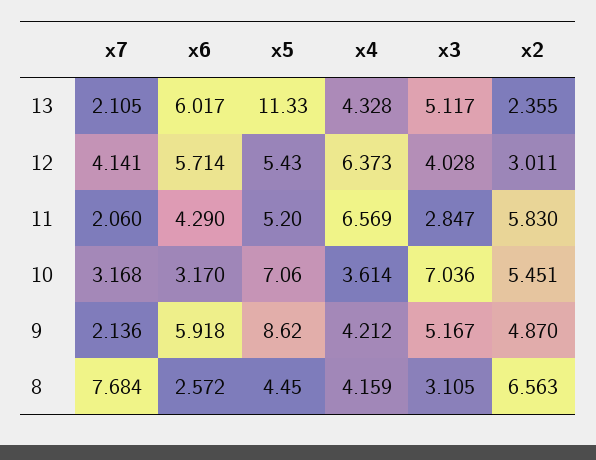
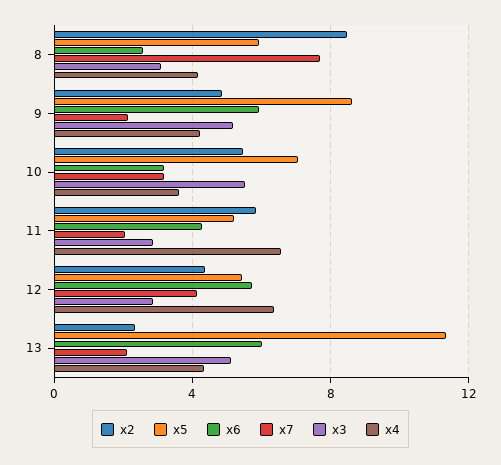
  {
    "x7": {
      "13": 2.105,
      "12": 4.141,
      "11": 2.06,
      "10": 3.168,
      "9": 2.136,
      "8": 7.684
    },
    "x6": {
      "13": 6.017,
      "12": 5.714,
      "11": 4.29,
      "10": 3.17,
      "9": 5.918,
      "8": 2.572
    },
    "x5": {
      "13": 11.33,
      "12": 5.43,
      "11": 5.2,
      "10": 7.06,
      "9": 8.62,
-     "8": 4.45
+     "8": 6
    },
    "x4": {
      "13": 4.328,
      "12": 6.373,
      "11": 6.569,
      "10": 3.614,
      "9": 4.212,
      "8": 4.159
    },
    "x3": {
      "13": 5.117,
-     "12": 4.028,
+     "12": 3,
      "11": 2.847,
-     "10": 7.036,
+     "10": 5.5,
      "9": 5.167,
      "8": 3.105
    },
    "x2": {
      "13": 2.355,
-     "12": 3.011,
+     "12": 4.5,
      "11": 5.83,
      "10": 5.451,
      "9": 4.87,
-     "8": 6.563
+     "8": 8.5
    }
  }

